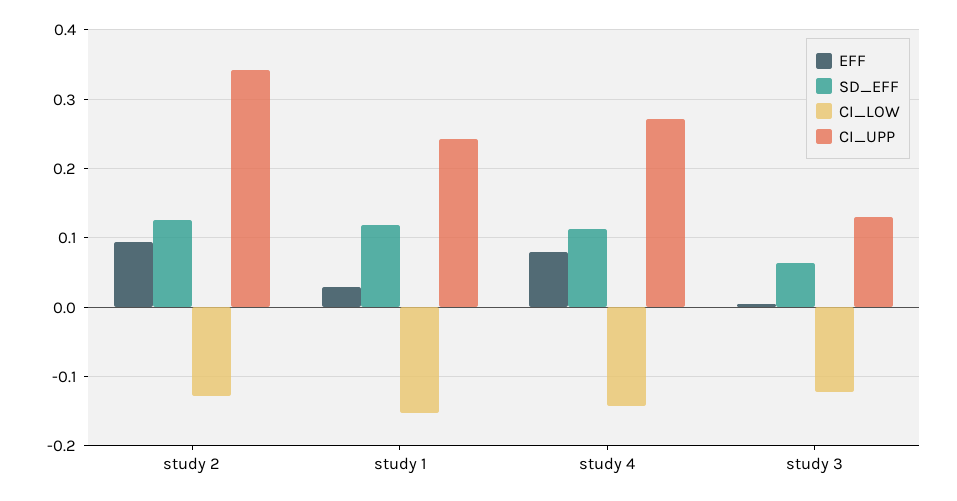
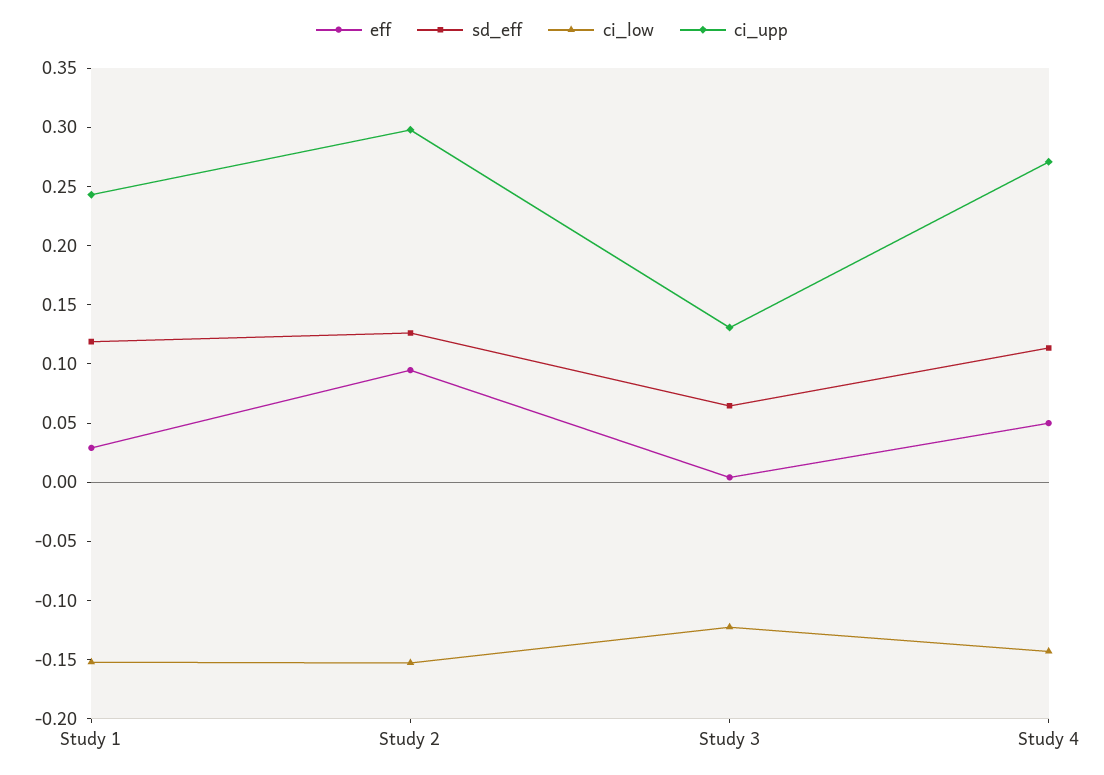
  {
    "EFF": {
      "study 2": 0.09,
      "study 1": 0.03,
-     "study 4": 0.08,
+     "study 4": 0.05,
      "study 3": 0
    },
    "SD_EFF": {
      "study 2": 0.13,
      "study 1": 0.12,
      "study 4": 0.11,
      "study 3": 0.06
    },
    "CI_LOW": {
-     "study 2": -0.13,
+     "study 2": -0.15,
      "study 1": -0.15,
      "study 4": -0.14,
      "study 3": -0.12
    },
    "CI_UPP": {
-     "study 2": 0.34,
+     "study 2": 0.3,
      "study 1": 0.24,
      "study 4": 0.27,
      "study 3": 0.13
    }
  }

